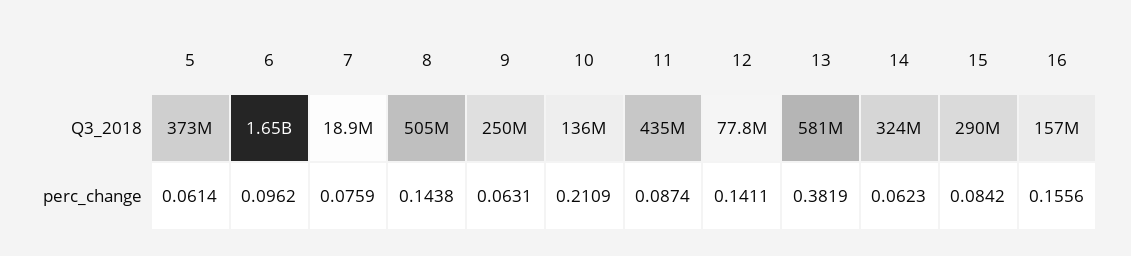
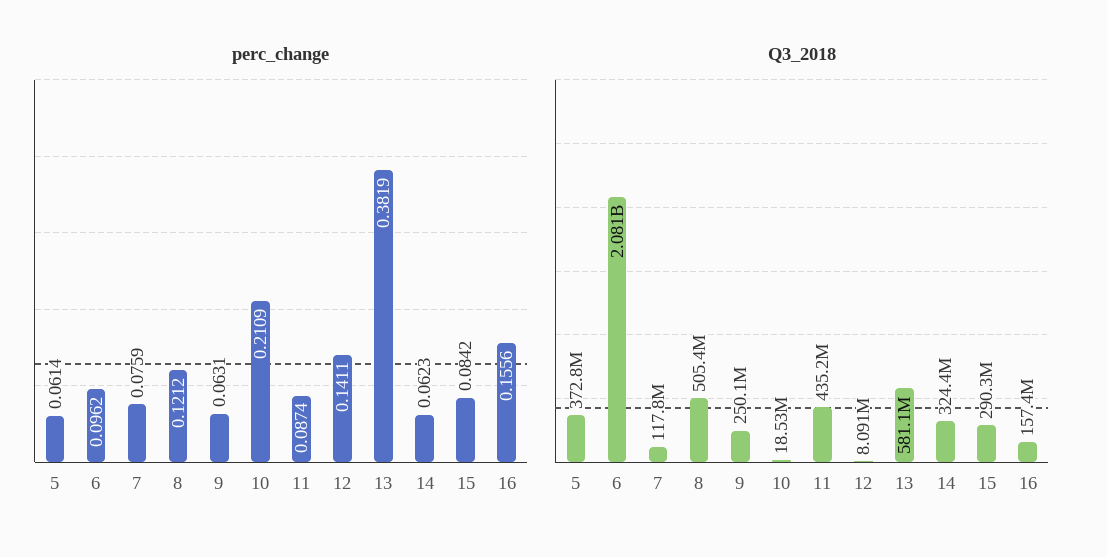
  {
    "Q3_2018": {
      "5": 372800000,
-     "6": 1650000000,
+     "6": 2081000000,
-     "7": 18900000,
+     "7": 117800000,
      "8": 505400000,
      "9": 250100000,
-     "10": 136000000,
+     "10": 18530000,
      "11": 435200000,
-     "12": 77800000,
+     "12": 8091000,
      "13": 581100000,
      "14": 324400000,
      "15": 290300000,
      "16": 157400000
    },
    "perc_change": {
      "5": 0.0614,
      "6": 0.0962,
      "7": 0.0759,
-     "8": 0.1438,
+     "8": 0.1212,
      "9": 0.0631,
      "10": 0.2109,
      "11": 0.0874,
      "12": 0.1411,
      "13": 0.3819,
      "14": 0.0623,
      "15": 0.0842,
      "16": 0.1556
    }
  }

